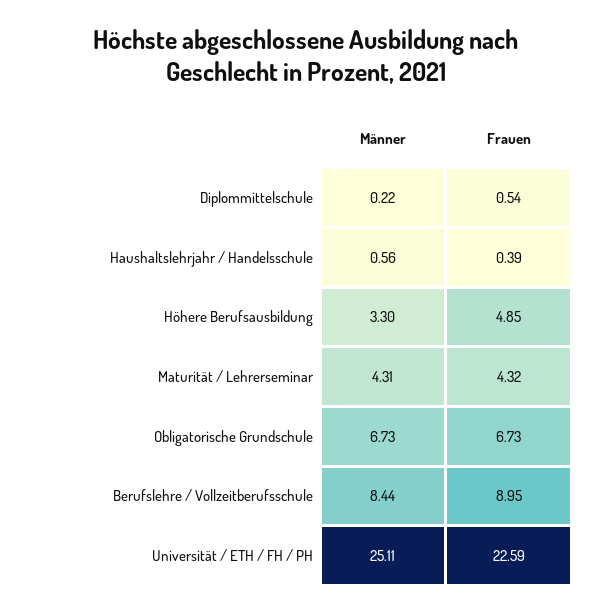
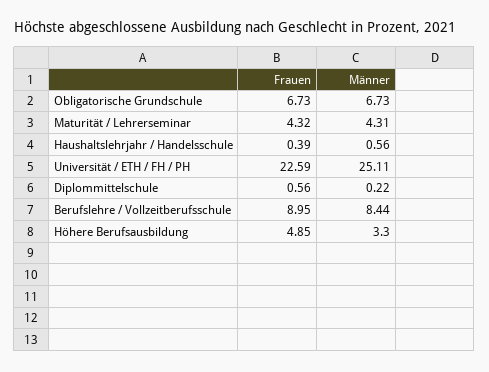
  {
    "Männer": {
      "Diplommittelschule": 0.22,
      "Haushaltslehrjahr / Handelsschule": 0.56,
      "Höhere Berufsausbildung": 3.3,
      "Maturität / Lehrerseminar": 4.31,
      "Obligatorische Grundschule": 6.73,
      "Berufslehre / Vollzeitberufsschule": 8.44,
      "Universität / ETH / FH / PH": 25.11
    },
    "Frauen": {
-     "Diplommittelschule": 0.54,
+     "Diplommittelschule": 0.56,
      "Haushaltslehrjahr / Handelsschule": 0.39,
      "Höhere Berufsausbildung": 4.85,
      "Maturität / Lehrerseminar": 4.32,
      "Obligatorische Grundschule": 6.73,
      "Berufslehre / Vollzeitberufsschule": 8.95,
      "Universität / ETH / FH / PH": 22.59
    }
  }

